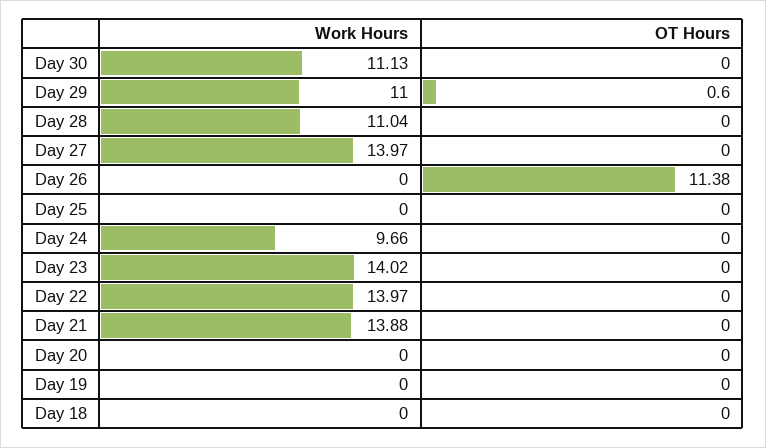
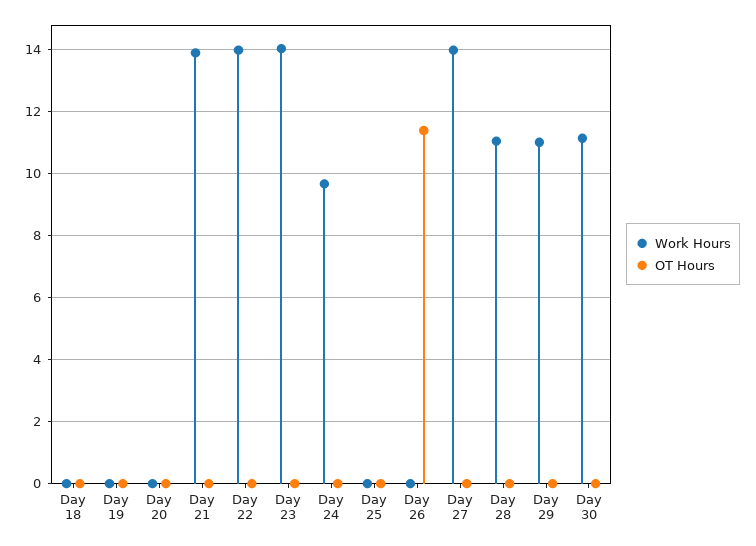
  {
    "Work Hours": {
      "Day 30": 11.13,
      "Day 29": 11,
      "Day 28": 11.04,
      "Day 27": 13.97,
      "Day 26": 0,
      "Day 25": 0,
      "Day 24": 9.66,
      "Day 23": 14.02,
      "Day 22": 13.97,
      "Day 21": 13.88,
      "Day 20": 0,
      "Day 19": 0,
      "Day 18": 0
    },
    "OT Hours": {
      "Day 30": 0,
-     "Day 29": 0.6,
+     "Day 29": 0,
      "Day 28": 0,
      "Day 27": 0,
      "Day 26": 11.38,
      "Day 25": 0,
      "Day 24": 0,
      "Day 23": 0,
      "Day 22": 0,
      "Day 21": 0,
      "Day 20": 0,
      "Day 19": 0,
      "Day 18": 0
    }
  }

